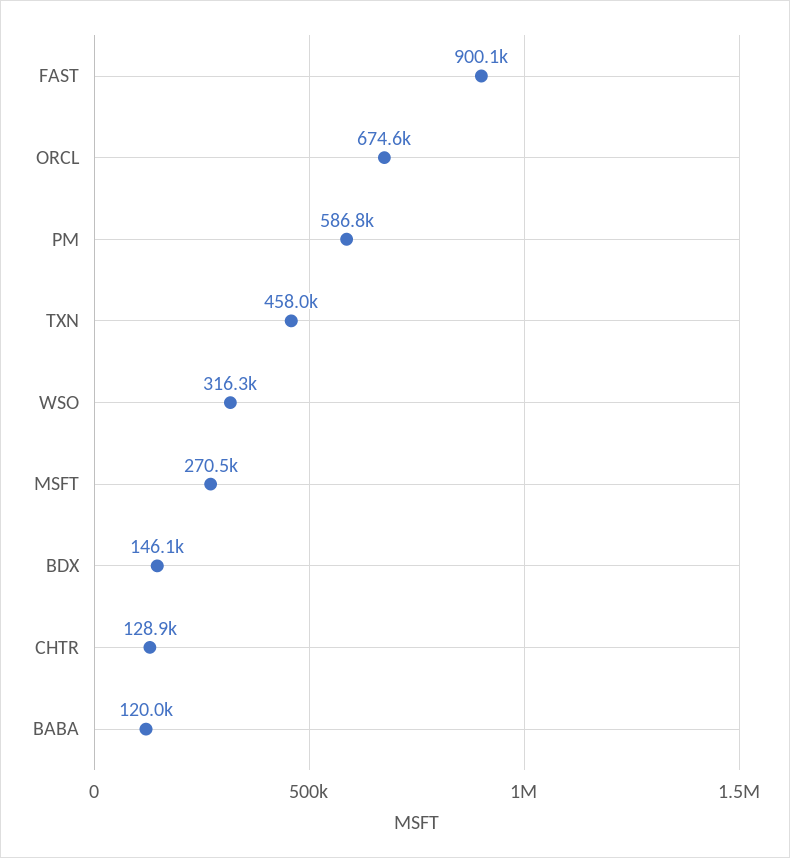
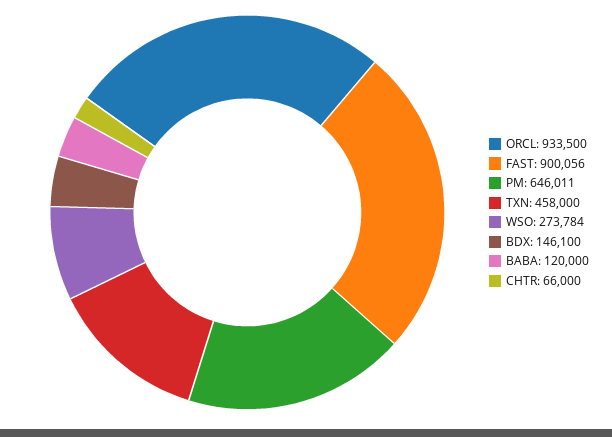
  {
    "FAST": 900056,
-   "ORCL": 674600,
+   "ORCL": 933500,
-   "PM": 586800,
+   "PM": 646011,
    "TXN": 458000,
-   "WSO": 316300,
+   "WSO": 273784,
-   "MSFT": 270500,
    "BDX": 146100,
-   "CHTR": 128900,
+   "CHTR": 66000,
    "BABA": 120000
  }

